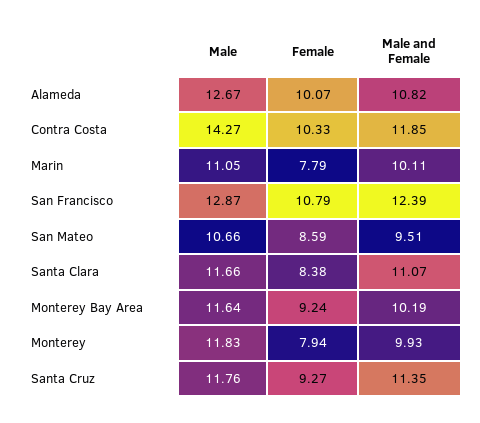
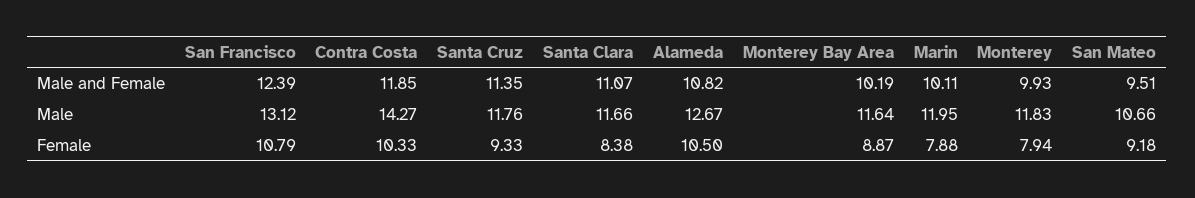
  {
    "Male": {
      "Alameda": 12.67,
      "Contra Costa": 14.27,
-     "Marin": 11.05,
+     "Marin": 11.95,
-     "San Francisco": 12.87,
+     "San Francisco": 13.12,
      "San Mateo": 10.66,
      "Santa Clara": 11.66,
      "Monterey Bay Area": 11.64,
      "Monterey": 11.83,
      "Santa Cruz": 11.76
    },
    "Female": {
-     "Alameda": 10.07,
+     "Alameda": 10.5,
      "Contra Costa": 10.33,
-     "Marin": 7.79,
+     "Marin": 7.88,
      "San Francisco": 10.79,
-     "San Mateo": 8.59,
+     "San Mateo": 9.18,
      "Santa Clara": 8.38,
-     "Monterey Bay Area": 9.24,
+     "Monterey Bay Area": 8.87,
      "Monterey": 7.94,
-     "Santa Cruz": 9.27
+     "Santa Cruz": 9.33
    },
    "Male and Female": {
      "Alameda": 10.82,
      "Contra Costa": 11.85,
      "Marin": 10.11,
      "San Francisco": 12.39,
      "San Mateo": 9.51,
      "Santa Clara": 11.07,
      "Monterey Bay Area": 10.19,
      "Monterey": 9.93,
      "Santa Cruz": 11.35
    }
  }

